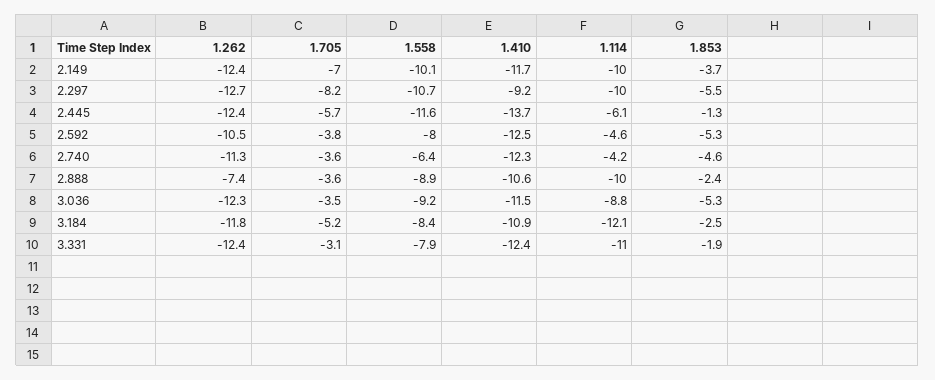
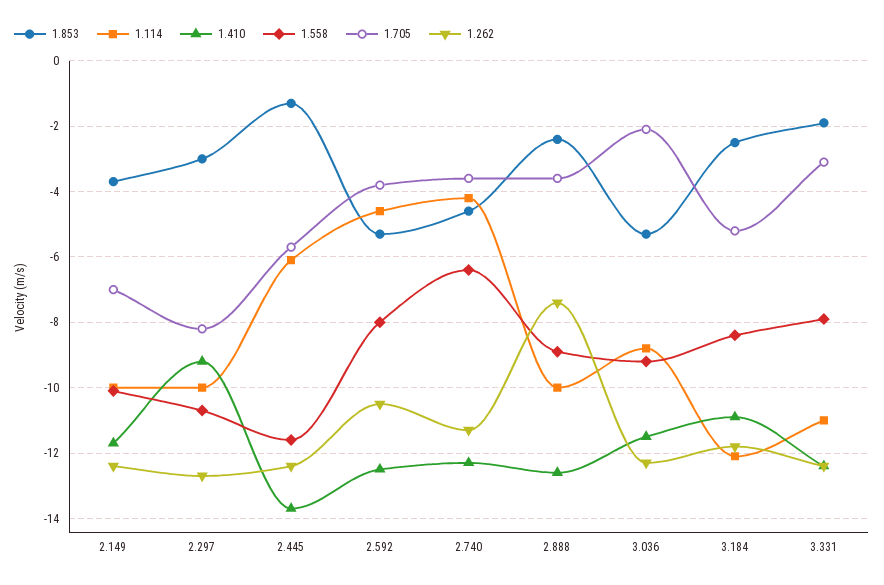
  {
    "1.262": {
      "2.149": -12.4,
      "2.297": -12.7,
      "2.445": -12.4,
      "2.592": -10.5,
      "2.740": -11.3,
      "2.888": -7.4,
      "3.036": -12.3,
      "3.184": -11.8,
      "3.331": -12.4
    },
    "1.705": {
      "2.149": -7,
      "2.297": -8.2,
      "2.445": -5.7,
      "2.592": -3.8,
      "2.740": -3.6,
      "2.888": -3.6,
-     "3.036": -3.5,
+     "3.036": -2,
      "3.184": -5.2,
      "3.331": -3.1
    },
    "1.558": {
      "2.149": -10.1,
      "2.297": -10.7,
      "2.445": -11.6,
      "2.592": -8,
      "2.740": -6.4,
      "2.888": -8.9,
      "3.036": -9.2,
      "3.184": -8.4,
      "3.331": -7.9
    },
    "1.410": {
      "2.149": -11.7,
      "2.297": -9.2,
      "2.445": -13.7,
      "2.592": -12.5,
      "2.740": -12.3,
-     "2.888": -10.6,
+     "2.888": -12.5,
      "3.036": -11.5,
      "3.184": -10.9,
      "3.331": -12.4
    },
    "1.114": {
      "2.149": -10,
      "2.297": -10,
      "2.445": -6.1,
      "2.592": -4.6,
      "2.740": -4.2,
      "2.888": -10,
      "3.036": -8.8,
      "3.184": -12.1,
      "3.331": -11
    },
    "1.853": {
      "2.149": -3.7,
-     "2.297": -5.5,
+     "2.297": -3,
      "2.445": -1.3,
      "2.592": -5.3,
      "2.740": -4.6,
      "2.888": -2.4,
      "3.036": -5.3,
      "3.184": -2.5,
      "3.331": -1.9
    }
  }

